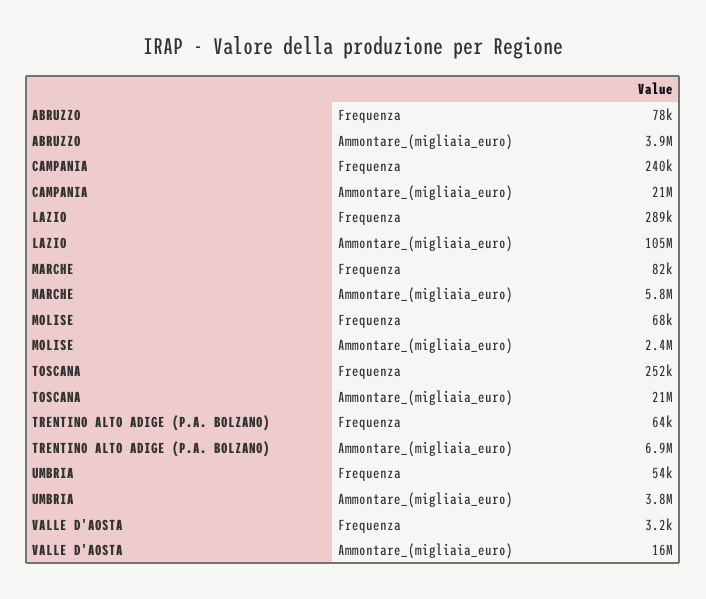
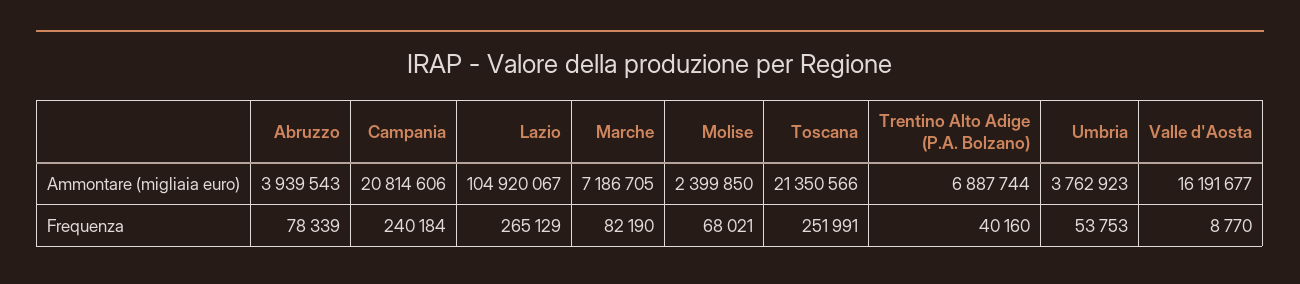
  {
    "ABRUZZO": {
      "Frequenza": 78339,
      "Ammontare_(migliaia_euro)": 3939543
    },
    "CAMPANIA": {
      "Frequenza": 240184,
      "Ammontare_(migliaia_euro)": 20814606
    },
    "LAZIO": {
-     "Frequenza": 289000,
+     "Frequenza": 265129,
      "Ammontare_(migliaia_euro)": 104920067
    },
    "MARCHE": {
      "Frequenza": 82190,
-     "Ammontare_(migliaia_euro)": 5800000
+     "Ammontare_(migliaia_euro)": 7186705
    },
    "MOLISE": {
      "Frequenza": 68021,
      "Ammontare_(migliaia_euro)": 2399850
    },
    "TOSCANA": {
      "Frequenza": 251991,
      "Ammontare_(migliaia_euro)": 21350566
    },
    "TRENTINO ALTO ADIGE (P.A. BOLZANO)": {
-     "Frequenza": 64000,
+     "Frequenza": 40160,
      "Ammontare_(migliaia_euro)": 6887744
    },
    "UMBRIA": {
      "Frequenza": 53753,
      "Ammontare_(migliaia_euro)": 3762923
    },
    "VALLE D'AOSTA": {
-     "Frequenza": 3200,
+     "Frequenza": 8770,
      "Ammontare_(migliaia_euro)": 16191677
    }
  }

